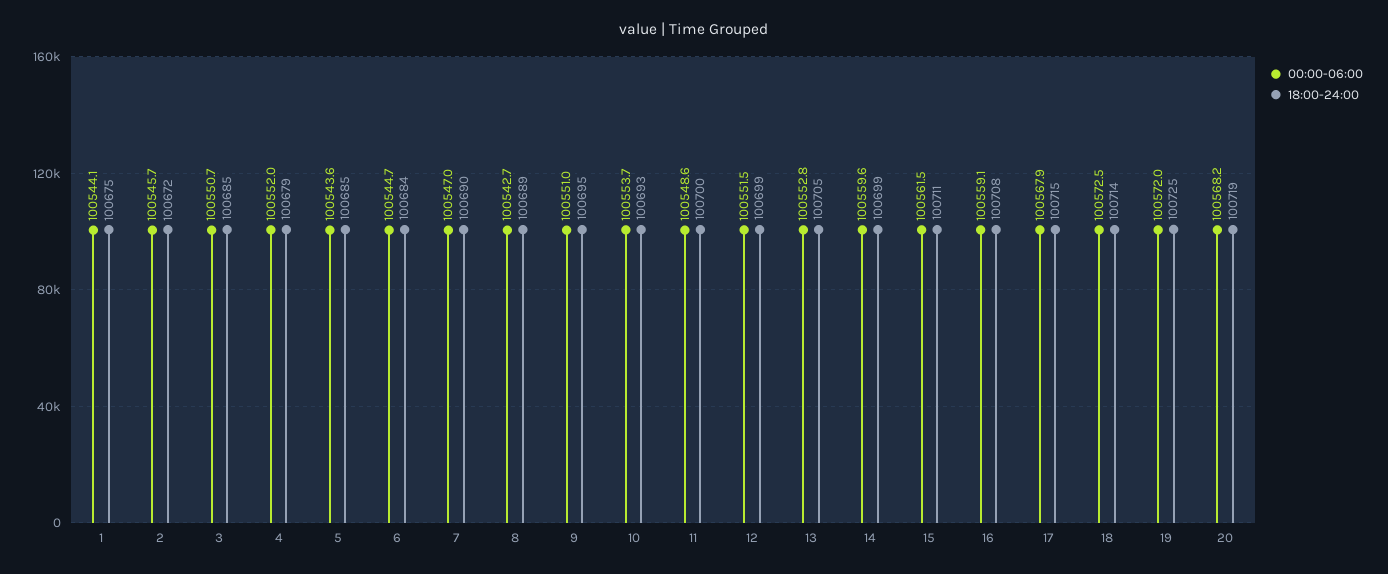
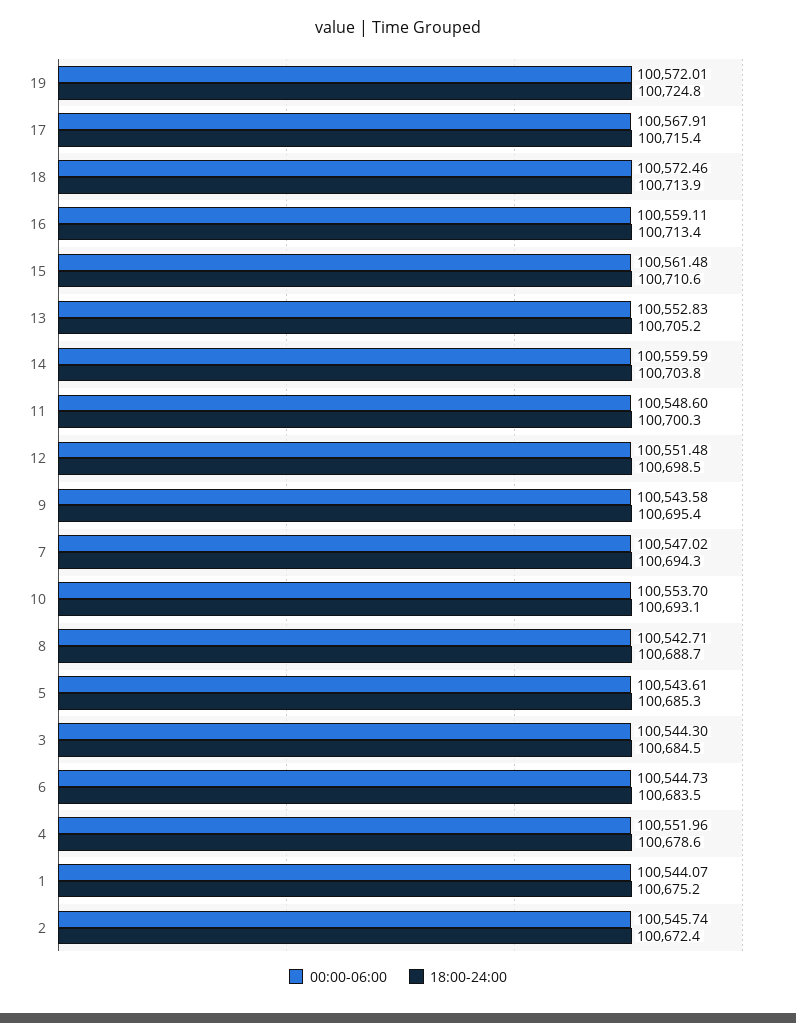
  {
    "00:00-06:00": {
      "1": 100544.07,
      "2": 100545.74,
-     "3": 100550.7,
+     "3": 100544.3,
      "4": 100551.96,
      "5": 100543.61,
      "6": 100544.73,
      "7": 100547.02,
      "8": 100542.71,
-     "9": 100551,
+     "9": 100543.58,
      "10": 100553.7,
      "11": 100548.6,
      "12": 100551.48,
      "13": 100552.83,
      "14": 100559.59,
      "15": 100561.48,
      "16": 100559.11,
      "17": 100567.91,
      "18": 100572.46,
-     "19": 100572.01,
+     "19": 100572.01
-     "20": 100568.2
    },
    "18:00-24:00": {
      "1": 100675.2,
      "2": 100672.4,
      "3": 100684.5,
      "4": 100678.6,
      "5": 100685.3,
      "6": 100683.5,
-     "7": 100690,
+     "7": 100694.3,
      "8": 100688.7,
      "9": 100695.4,
      "10": 100693.1,
      "11": 100700.3,
      "12": 100698.5,
      "13": 100705.2,
-     "14": 100699,
+     "14": 100703.8,
      "15": 100710.6,
-     "16": 100708,
+     "16": 100713.4,
      "17": 100715.4,
      "18": 100713.9,
-     "19": 100724.8,
+     "19": 100724.8
-     "20": 100719
    }
  }

